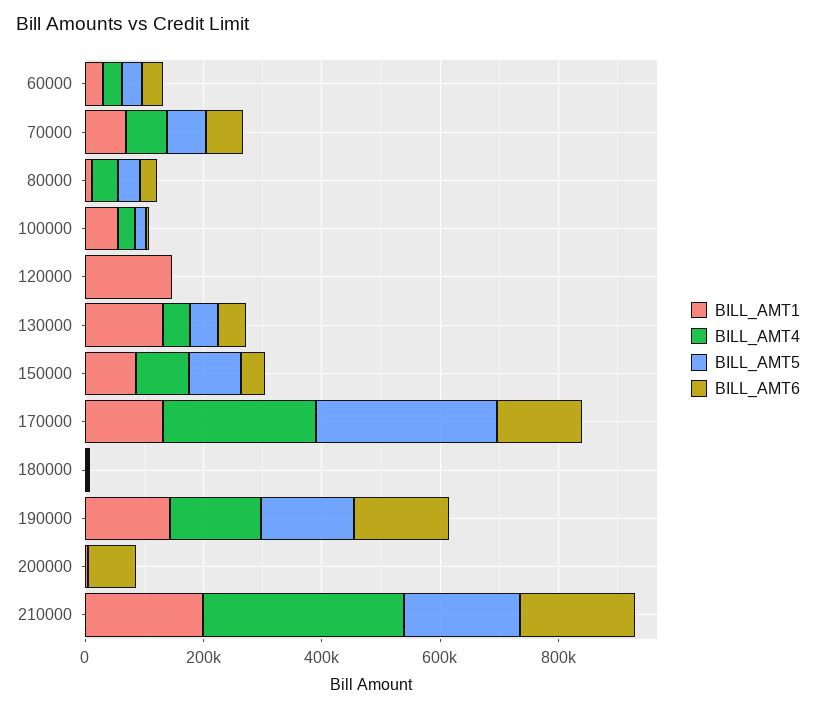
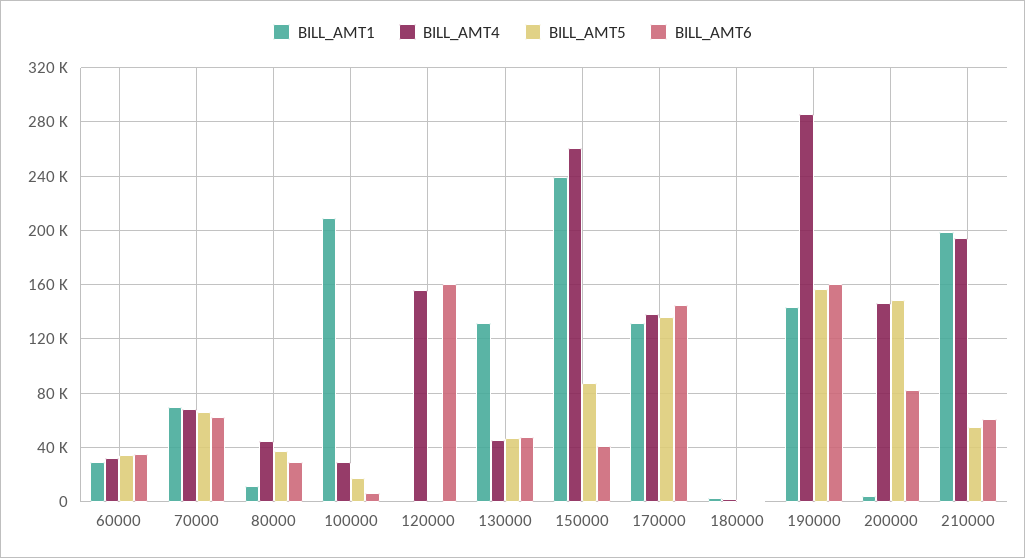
  {
    "BILL_AMT1": {
      "60000": 30000,
      "70000": 70000,
      "80000": 10000,
-     "100000": 50000,
+     "100000": 210000,
-     "120000": 150000,
+     "120000": 0,
      "130000": 130000,
-     "150000": 100000,
+     "150000": 240000,
      "170000": 130000,
      "180000": 5000,
      "190000": 145000,
      "200000": 5000,
      "210000": 200000
    },
    "BILL_AMT4": {
      "60000": 30000,
      "70000": 70000,
      "80000": 45000,
      "100000": 30000,
-     "120000": 0,
+     "120000": 155000,
      "130000": 45000,
-     "150000": 100000,
+     "150000": 260000,
-     "170000": 250000,
+     "170000": 140000,
      "180000": 0,
-     "190000": 150000,
+     "190000": 285000,
-     "200000": 0,
+     "200000": 145000,
-     "210000": 350000
+     "210000": 195000
    },
    "BILL_AMT5": {
      "60000": 35000,
      "70000": 65000,
      "80000": 35000,
      "100000": 20000,
      "120000": 0,
      "130000": 45000,
      "150000": 90000,
-     "170000": 300000,
+     "170000": 135000,
      "180000": 0,
      "190000": 155000,
-     "200000": 0,
+     "200000": 150000,
-     "210000": 200000
+     "210000": 55000
    },
    "BILL_AMT6": {
      "60000": 35000,
      "70000": 60000,
      "80000": 30000,
      "100000": 5000,
-     "120000": 0,
+     "120000": 160000,
      "130000": 45000,
      "150000": 40000,
      "170000": 145000,
      "180000": 0,
      "190000": 160000,
      "200000": 80000,
-     "210000": 200000
+     "210000": 60000
    }
  }

